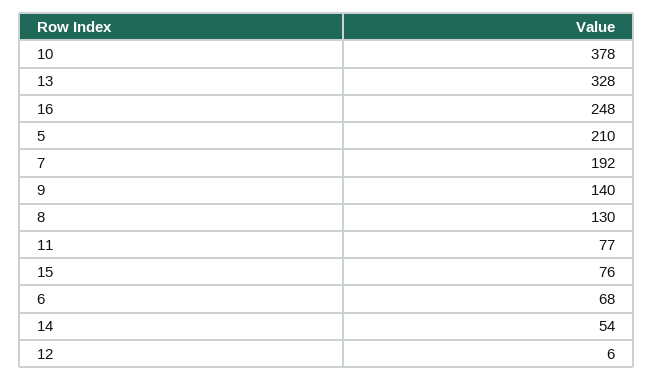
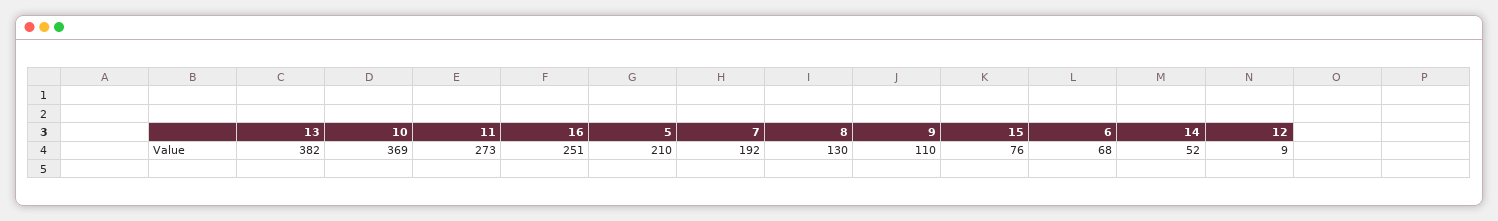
  {
-   "10": 378,
+   "10": 369,
-   "13": 328,
+   "13": 382,
-   "16": 248,
+   "16": 251,
    "5": 210,
    "7": 192,
-   "9": 140,
+   "9": 110,
    "8": 130,
-   "11": 77,
+   "11": 273,
    "15": 76,
    "6": 68,
-   "14": 54,
+   "14": 52,
-   "12": 6
+   "12": 9
  }

